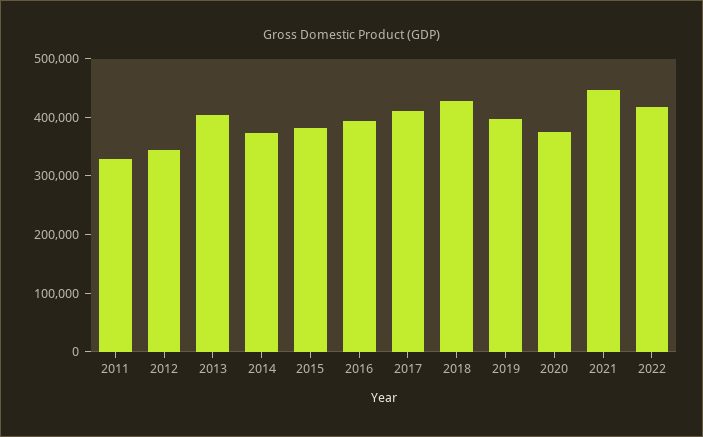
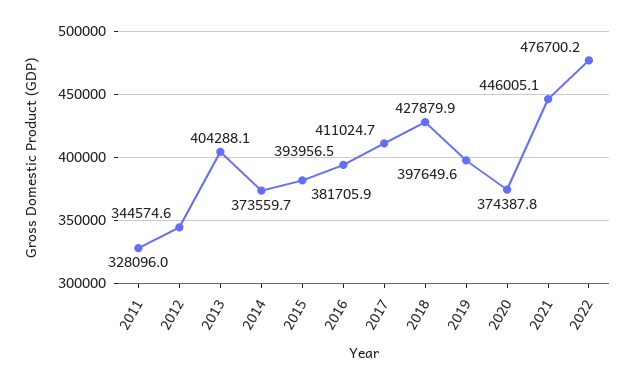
  {
    "2011": 328096,
    "2012": 344574.6,
    "2013": 404288.1,
    "2014": 373559.7,
    "2015": 381705.9,
    "2016": 393956.5,
    "2017": 411024.7,
    "2018": 427879.9,
    "2019": 397649.6,
    "2020": 374387.8,
    "2021": 446005.1,
-   "2022": 420000
+   "2022": 476700.2
  }

